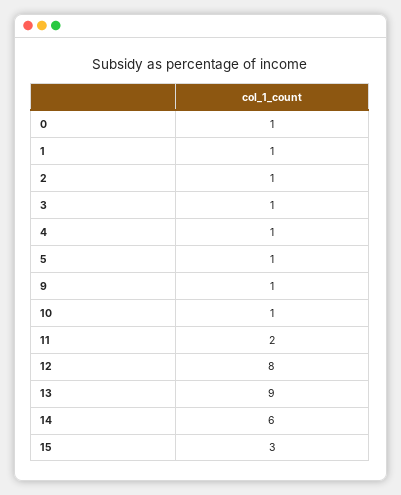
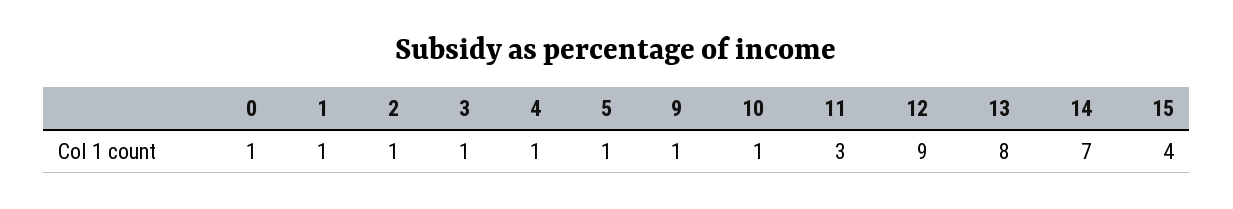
  {
    "0": 1,
    "1": 1,
    "2": 1,
    "3": 1,
    "4": 1,
    "5": 1,
    "9": 1,
    "10": 1,
-   "11": 2,
+   "11": 3,
-   "12": 8,
+   "12": 9,
-   "13": 9,
+   "13": 8,
-   "14": 6,
+   "14": 7,
-   "15": 3
+   "15": 4
  }

